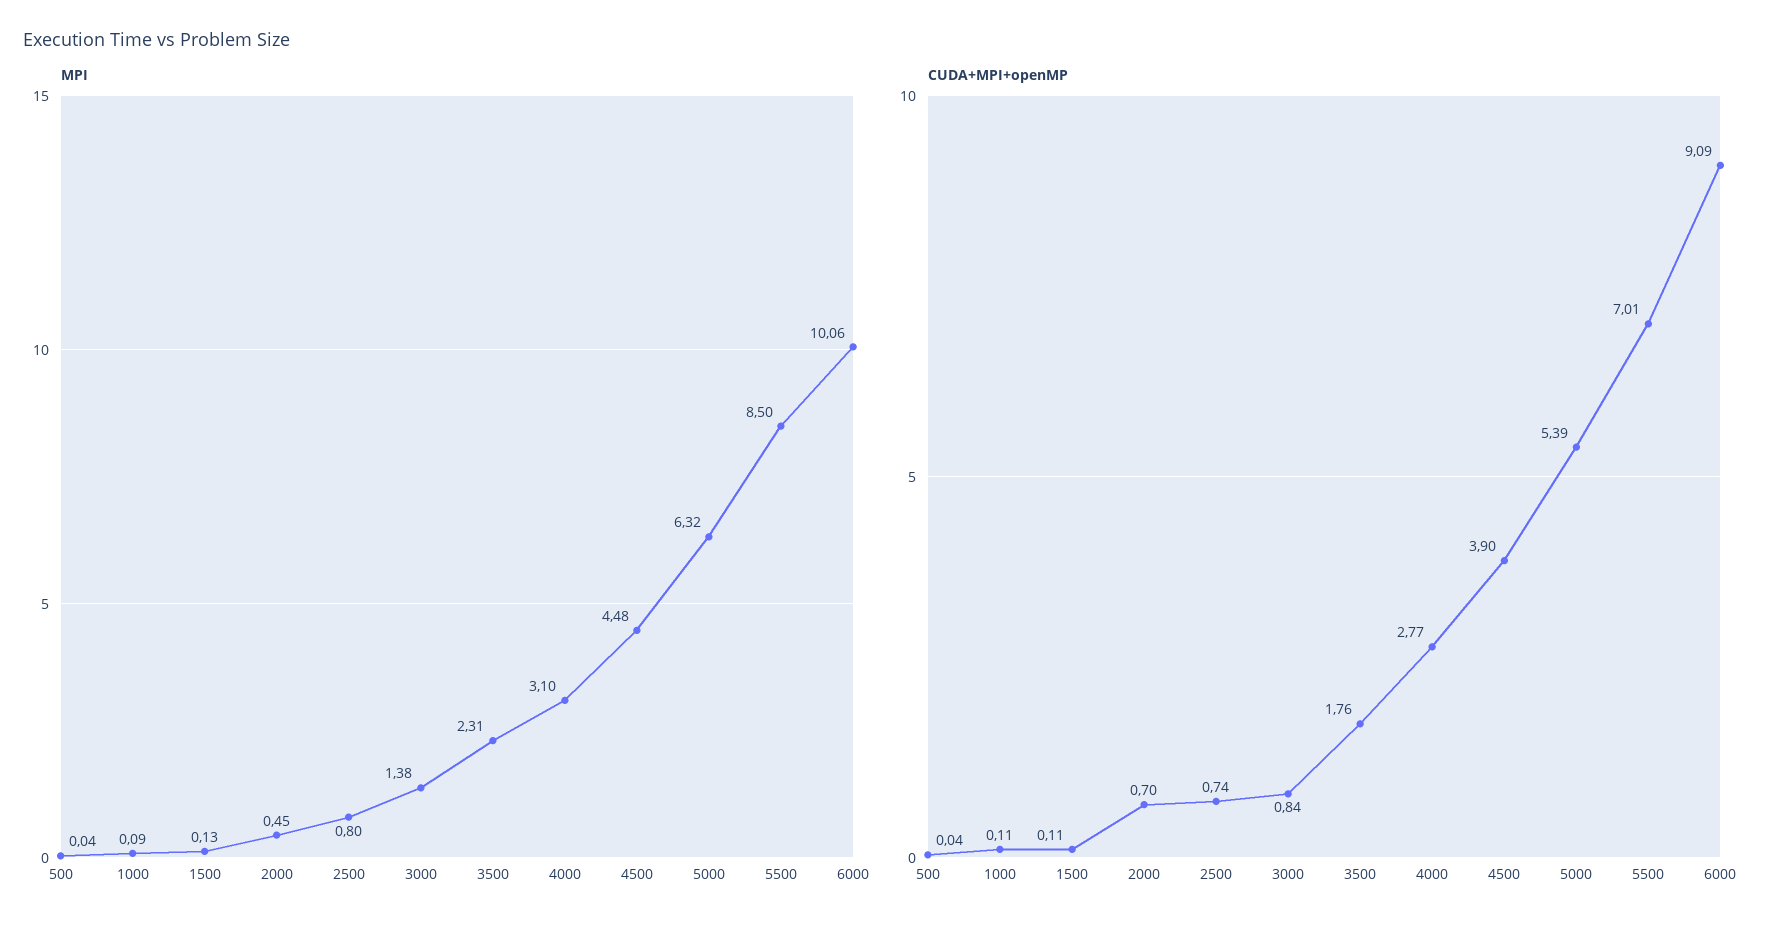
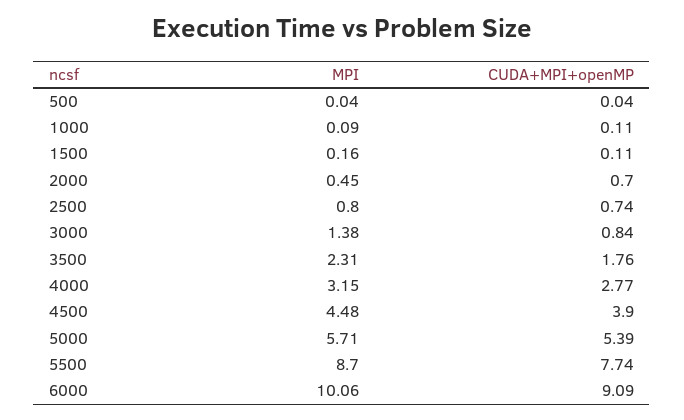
  {
    "MPI": {
      "500": 0.04,
      "1000": 0.09,
-     "1500": 0.13,
+     "1500": 0.16,
      "2000": 0.45,
      "2500": 0.8,
      "3000": 1.38,
      "3500": 2.31,
-     "4000": 3.1,
+     "4000": 3.15,
      "4500": 4.48,
-     "5000": 6.32,
+     "5000": 5.71,
-     "5500": 8.5,
+     "5500": 8.7,
      "6000": 10.06
    },
    "CUDA+MPI+openMP": {
      "500": 0.04,
      "1000": 0.11,
      "1500": 0.11,
      "2000": 0.7,
      "2500": 0.74,
      "3000": 0.84,
      "3500": 1.76,
      "4000": 2.77,
      "4500": 3.9,
      "5000": 5.39,
-     "5500": 7.01,
+     "5500": 7.74,
      "6000": 9.09
    }
  }

